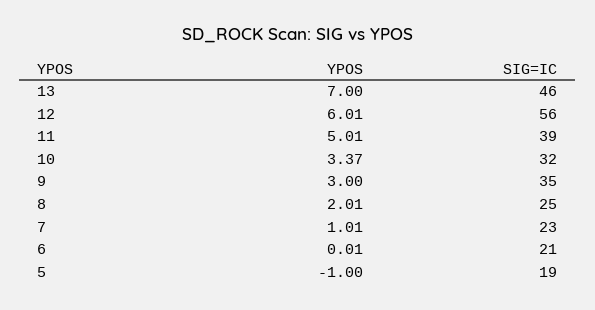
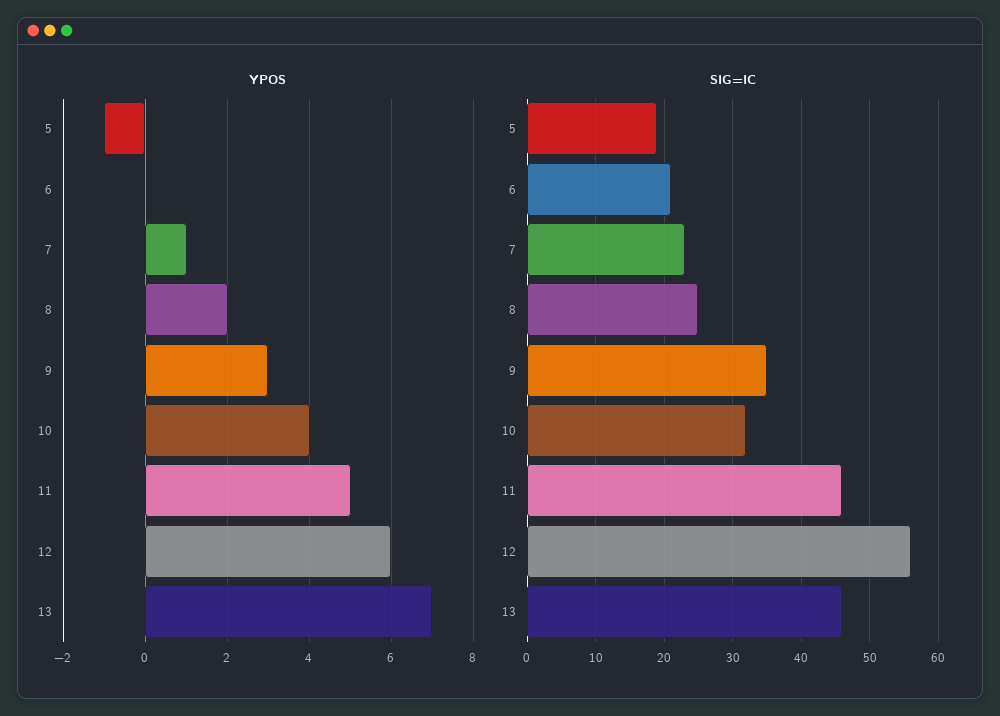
  {
    "YPOS": {
      "13": 7,
      "12": 6.01,
      "11": 5.01,
-     "10": 3.37,
+     "10": 4,
      "9": 3,
      "8": 2.01,
      "7": 1.01,
      "6": 0.01,
      "5": -1
    },
    "SIG=IC": {
      "13": 46,
      "12": 56,
-     "11": 39,
+     "11": 46,
      "10": 32,
      "9": 35,
      "8": 25,
      "7": 23,
      "6": 21,
      "5": 19
    }
  }

